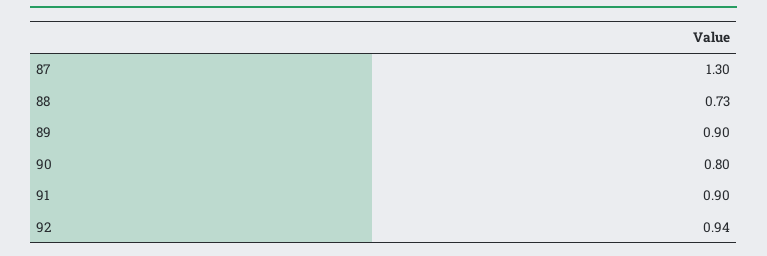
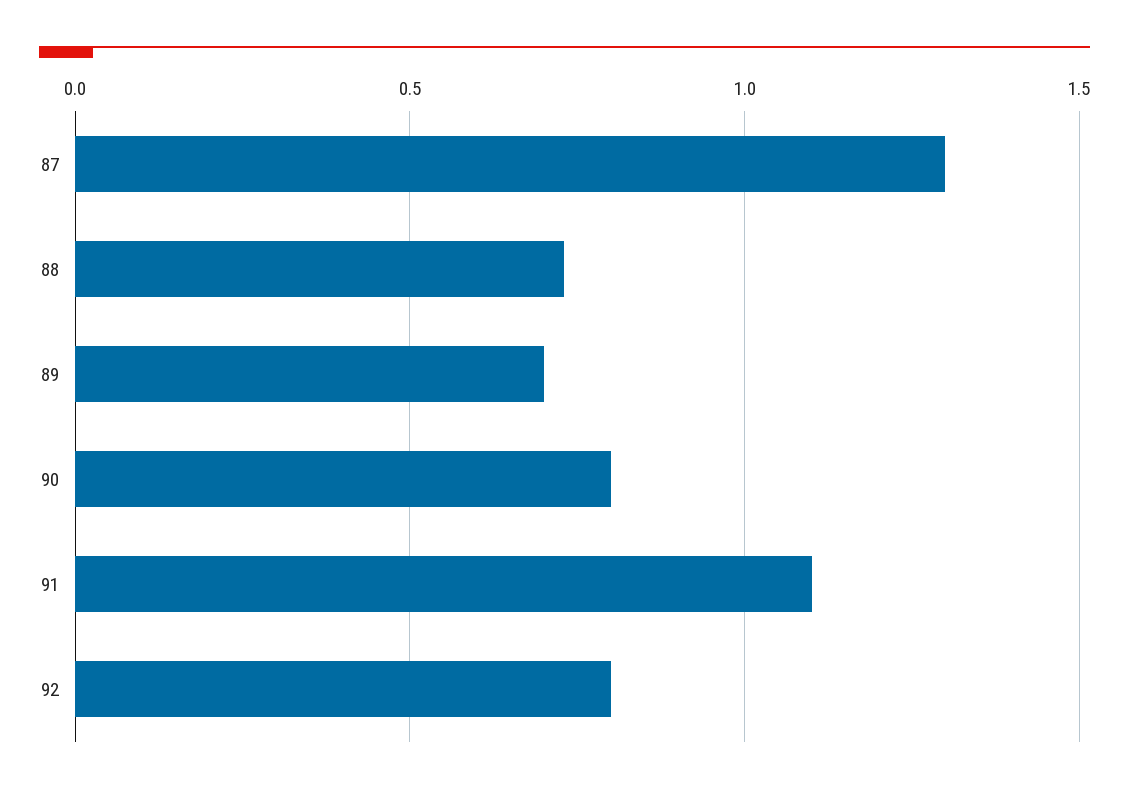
  {
    "87": 1.3,
    "88": 0.73,
-   "89": 0.9,
+   "89": 0.7,
    "90": 0.8,
-   "91": 0.9,
+   "91": 1.1,
-   "92": 0.94
+   "92": 0.8
  }

